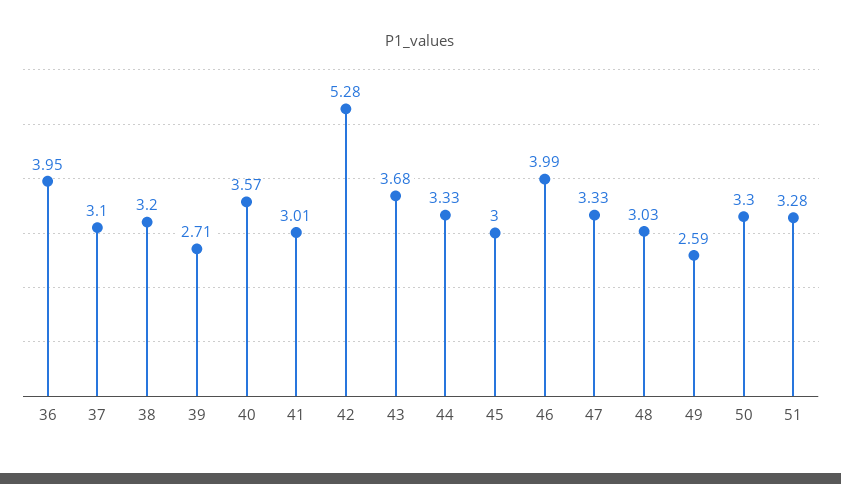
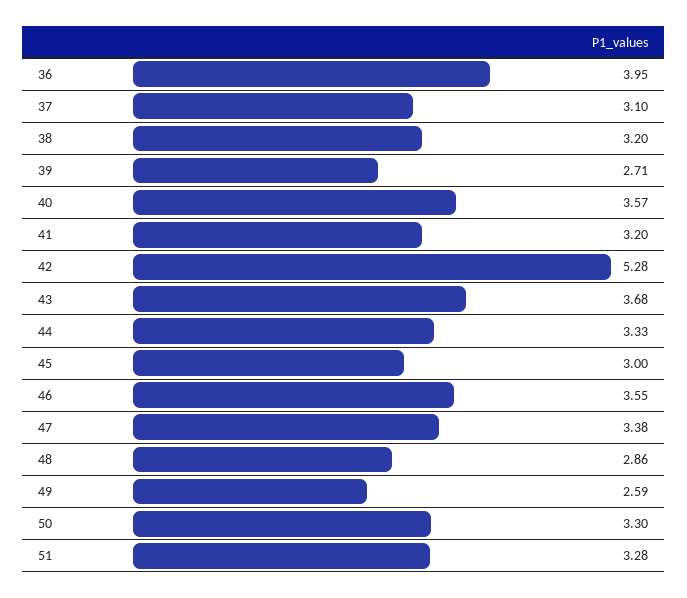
  {
    "36": 3.95,
    "37": 3.1,
    "38": 3.2,
    "39": 2.71,
    "40": 3.57,
-   "41": 3.01,
+   "41": 3.2,
    "42": 5.28,
    "43": 3.68,
    "44": 3.33,
    "45": 3,
-   "46": 3.99,
+   "46": 3.55,
-   "47": 3.33,
+   "47": 3.38,
-   "48": 3.03,
+   "48": 2.86,
    "49": 2.59,
    "50": 3.3,
    "51": 3.28
  }

